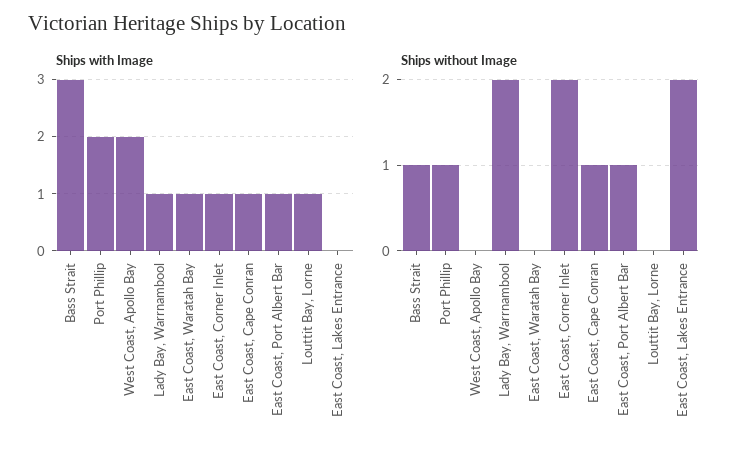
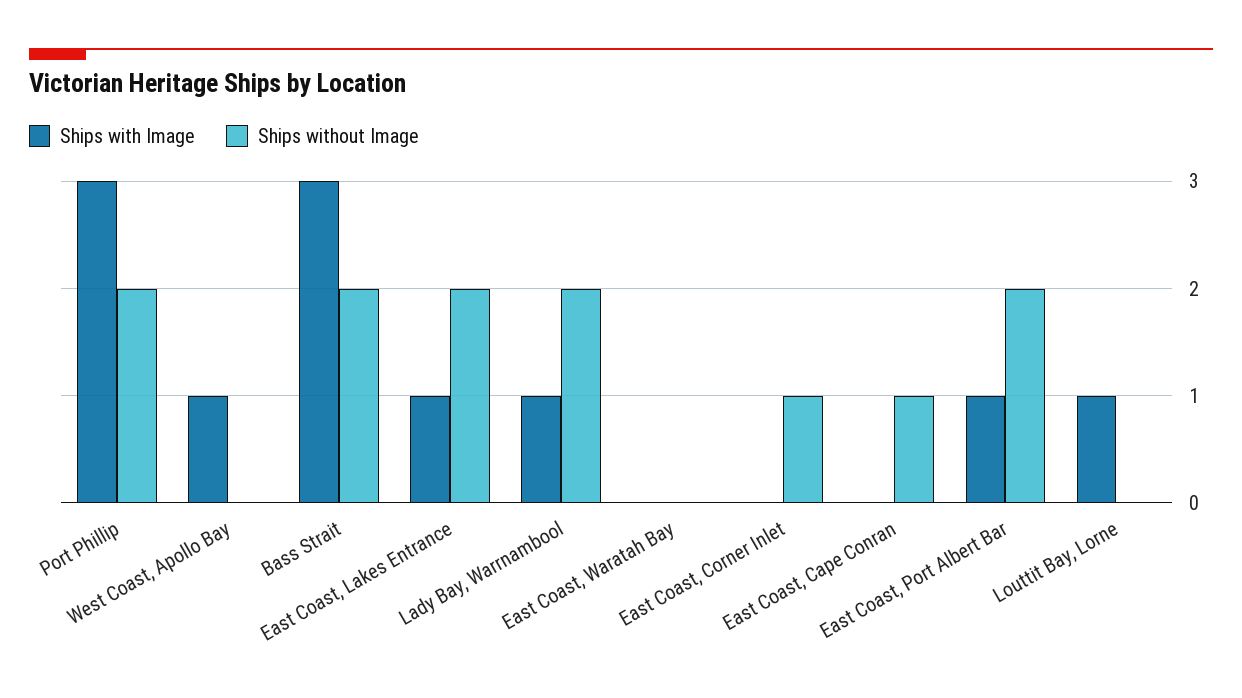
  {
    "Ships with Image": {
      "Bass Strait": 3,
-     "Port Phillip": 2,
+     "Port Phillip": 3,
-     "West Coast, Apollo Bay": 2,
+     "West Coast, Apollo Bay": 1,
      "Lady Bay, Warrnambool": 1,
-     "East Coast, Waratah Bay": 1,
+     "East Coast, Waratah Bay": 0,
-     "East Coast, Corner Inlet": 1,
+     "East Coast, Corner Inlet": 0,
-     "East Coast, Cape Conran": 1,
+     "East Coast, Cape Conran": 0,
      "East Coast, Port Albert Bar": 1,
      "Louttit Bay, Lorne": 1,
-     "East Coast, Lakes Entrance": 0
+     "East Coast, Lakes Entrance": 1
    },
    "Ships without Image": {
-     "Bass Strait": 1,
+     "Bass Strait": 2,
-     "Port Phillip": 1,
+     "Port Phillip": 2,
      "West Coast, Apollo Bay": 0,
      "Lady Bay, Warrnambool": 2,
      "East Coast, Waratah Bay": 0,
-     "East Coast, Corner Inlet": 2,
+     "East Coast, Corner Inlet": 1,
      "East Coast, Cape Conran": 1,
-     "East Coast, Port Albert Bar": 1,
+     "East Coast, Port Albert Bar": 2,
      "Louttit Bay, Lorne": 0,
      "East Coast, Lakes Entrance": 2
    }
  }

